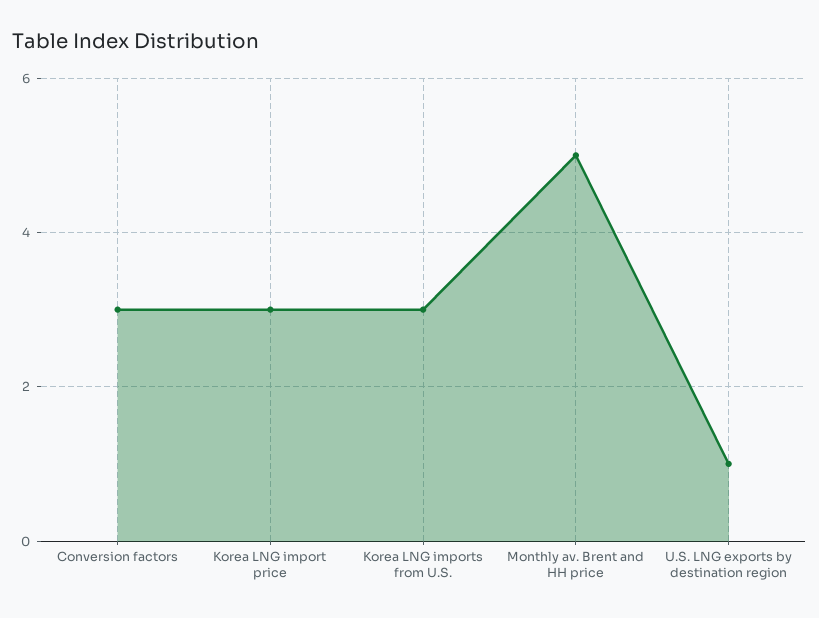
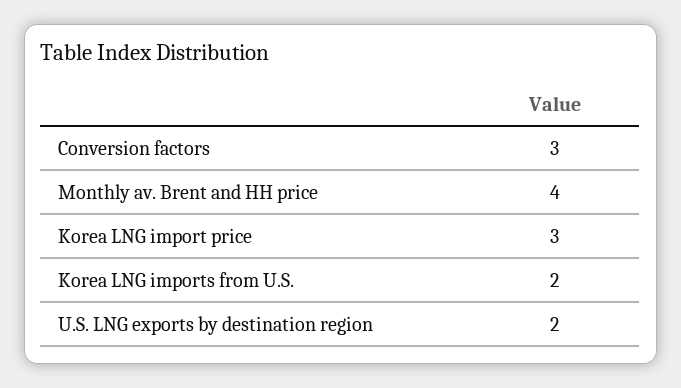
  {
    "Conversion factors": 3,
    "Korea LNG import price": 3,
-   "Korea LNG imports from U.S.": 3,
+   "Korea LNG imports from U.S.": 2,
-   "Monthly av. Brent and HH price": 5,
+   "Monthly av. Brent and HH price": 4,
-   "U.S. LNG exports by destination region": 1
+   "U.S. LNG exports by destination region": 2
  }

